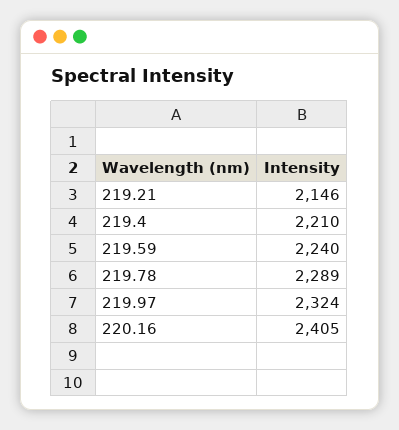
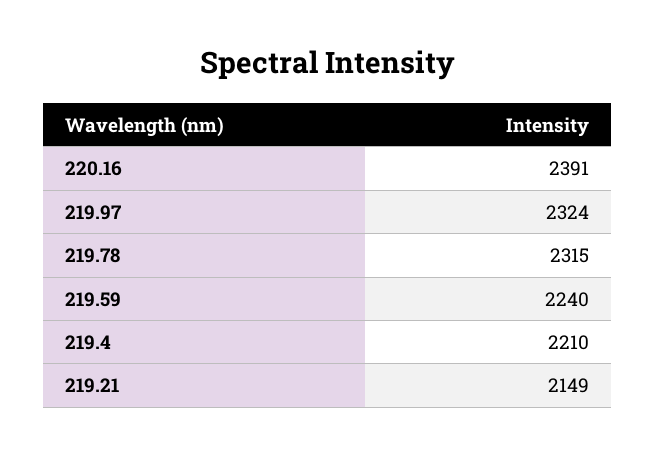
  {
-   "219.21": 2146,
+   "219.21": 2149,
    "219.4": 2210,
    "219.59": 2240,
-   "219.78": 2289,
+   "219.78": 2315,
    "219.97": 2324,
-   "220.16": 2405
+   "220.16": 2391
  }

